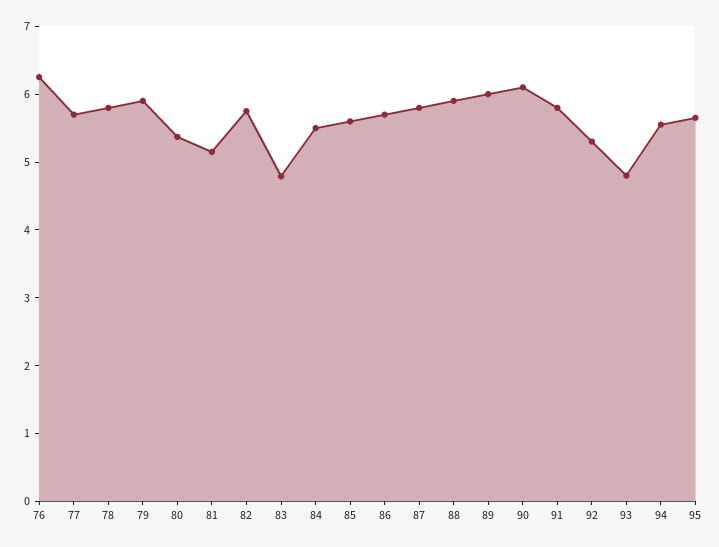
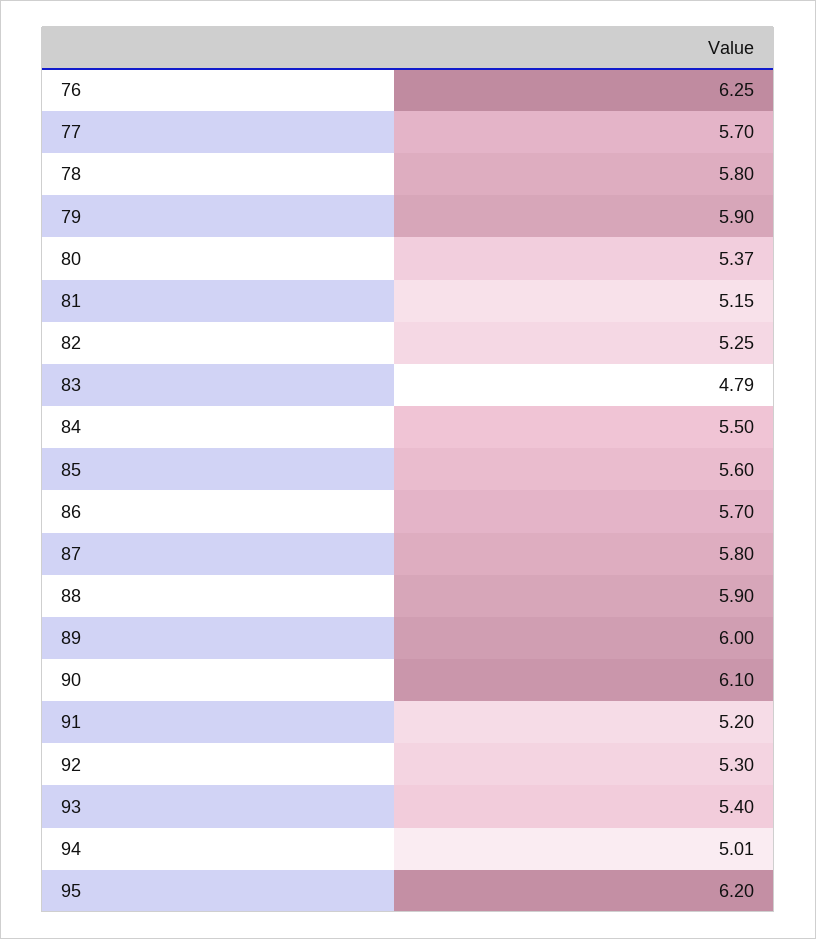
  {
    "76": 6.25,
    "77": 5.7,
    "78": 5.8,
    "79": 5.9,
    "80": 5.37,
    "81": 5.15,
-   "82": 5.8,
+   "82": 5.25,
    "83": 4.79,
    "84": 5.5,
    "85": 5.6,
    "86": 5.7,
    "87": 5.8,
    "88": 5.9,
    "89": 6,
    "90": 6.1,
-   "91": 5.8,
+   "91": 5.2,
    "92": 5.3,
-   "93": 4.8,
+   "93": 5.4,
-   "94": 5.6,
+   "94": 5.01,
-   "95": 5.6
+   "95": 6.2
  }

